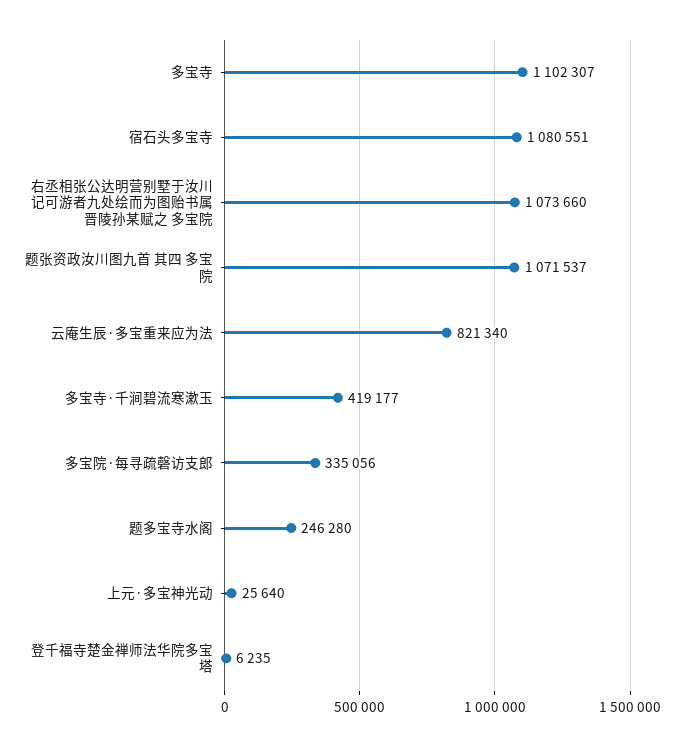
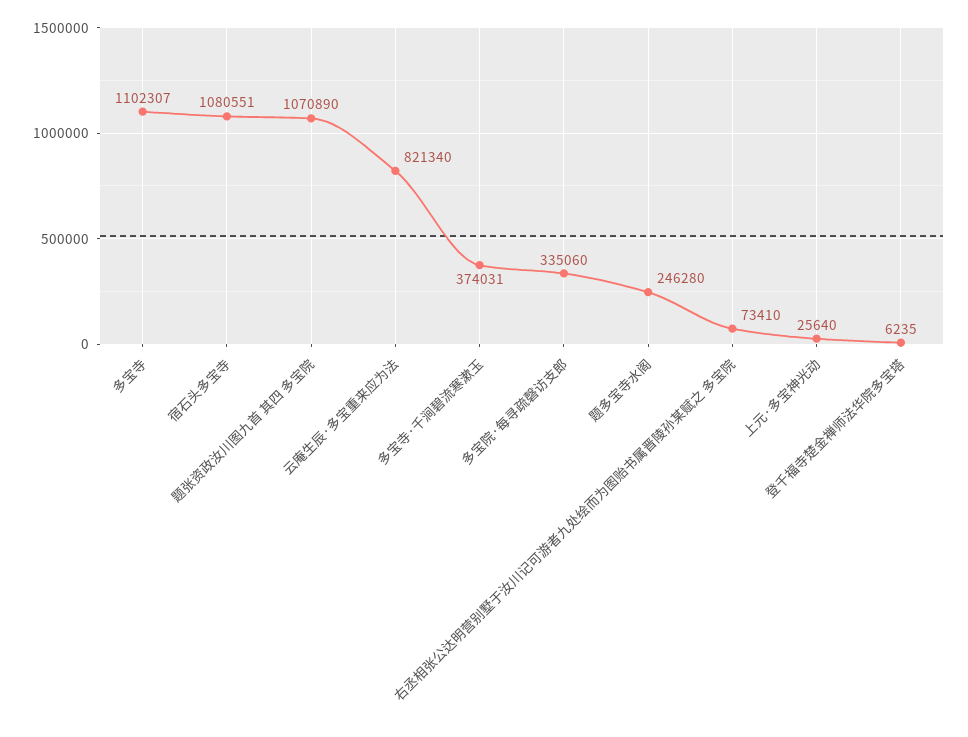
  {
    "多宝寺": 1102307,
    "宿石头多宝寺": 1080551,
-   "右丞相张公达明营别墅于汝川记可游者九处绘而为图贻书属晋陵孙某赋之 多宝院": 1073660,
+   "右丞相张公达明营别墅于汝川记可游者九处绘而为图贻书属晋陵孙某赋之 多宝院": 73410,
-   "题张资政汝川图九首 其四 多宝院": 1071537,
+   "题张资政汝川图九首 其四 多宝院": 1070890,
    "云庵生辰·多宝重来应为法": 821340,
-   "多宝寺·千涧碧流寒漱玉": 419177,
+   "多宝寺·千涧碧流寒漱玉": 374031,
-   "多宝院·每寻疏磬访支郎": 335056,
+   "多宝院·每寻疏磬访支郎": 335060,
    "题多宝寺水阁": 246280,
    "上元·多宝神光动": 25640,
    "登千福寺楚金禅师法华院多宝塔": 6235
  }

